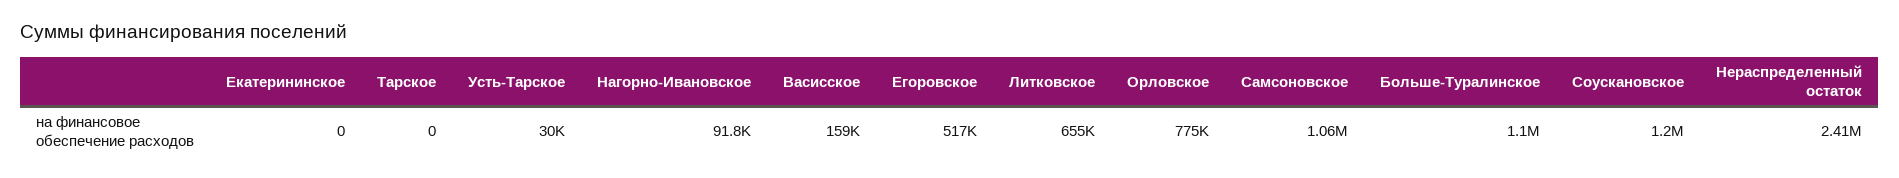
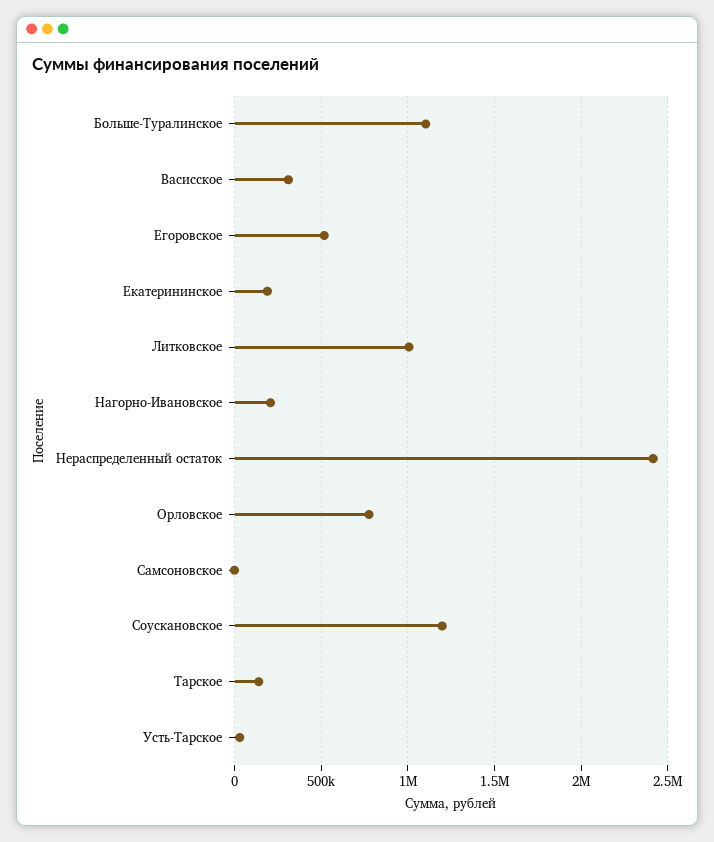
  {
-   "Екатерининское": 0,
+   "Екатерининское": 200000,
-   "Тарское": 0,
+   "Тарское": 150000,
    "Усть-Тарское": 30000,
-   "Нагорно-Ивановское": 91800,
+   "Нагорно-Ивановское": 200000,
-   "Васисское": 159000,
+   "Васисское": 300000,
    "Егоровское": 517000,
-   "Литковское": 655000,
+   "Литковское": 1000000,
    "Орловское": 775000,
-   "Самсоновское": 1060000,
+   "Самсоновское": 0,
    "Больше-Туралинское": 1100000,
    "Соускановское": 1200000,
    "Нераспределенный остаток": 2410000
  }

